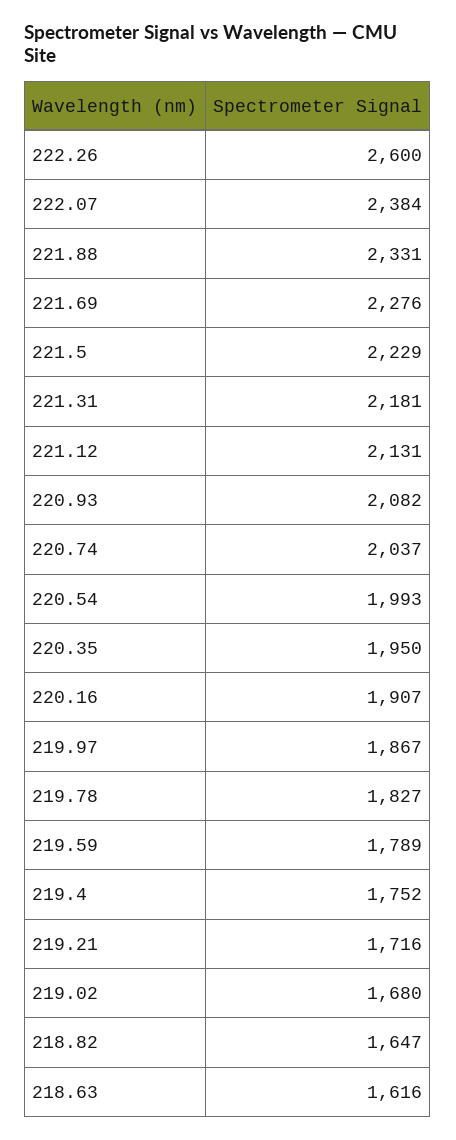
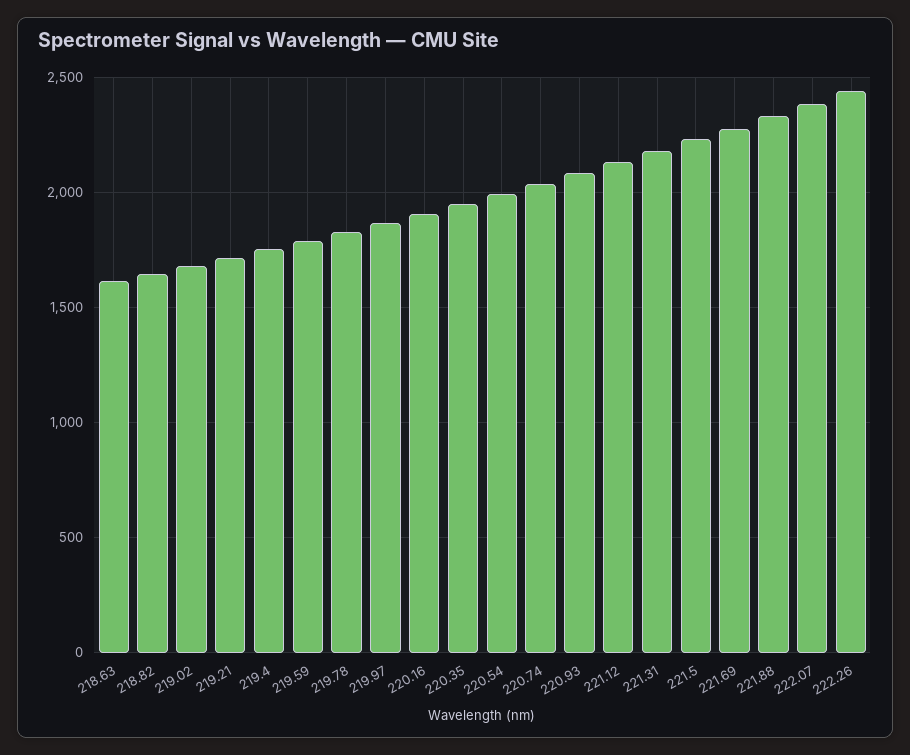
  {
-   "222.26": 2600,
+   "222.26": 2450,
    "222.07": 2384,
    "221.88": 2331,
    "221.69": 2276,
    "221.5": 2229,
    "221.31": 2181,
    "221.12": 2131,
    "220.93": 2082,
    "220.74": 2037,
    "220.54": 1993,
    "220.35": 1950,
    "220.16": 1907,
    "219.97": 1867,
    "219.78": 1827,
    "219.59": 1789,
    "219.4": 1752,
    "219.21": 1716,
    "219.02": 1680,
    "218.82": 1647,
    "218.63": 1616
  }

